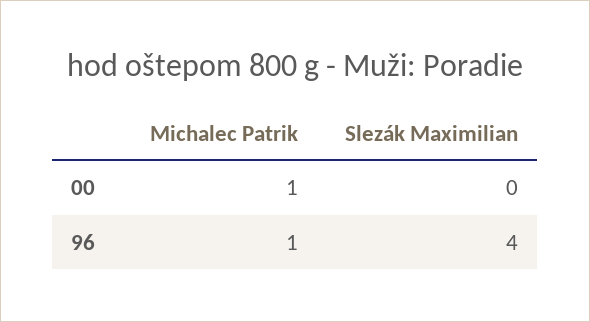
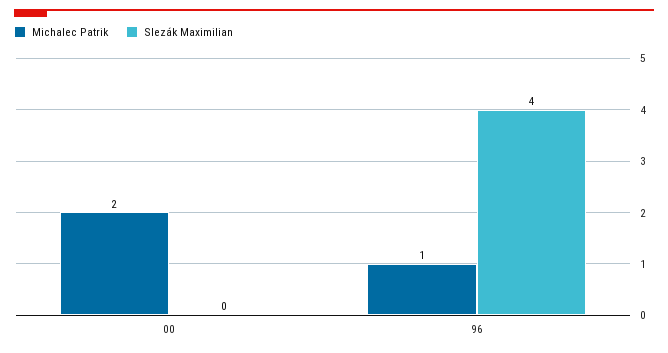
  {
    "Michalec Patrik": {
-     "00": 1,
+     "00": 2,
      "96": 1
    },
    "Slezák Maximilian": {
      "00": 0,
      "96": 4
    }
  }

